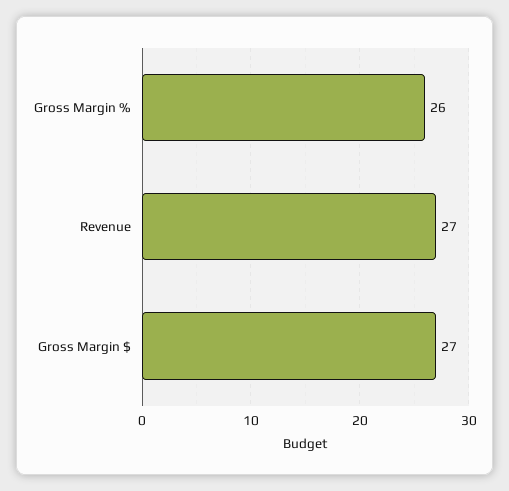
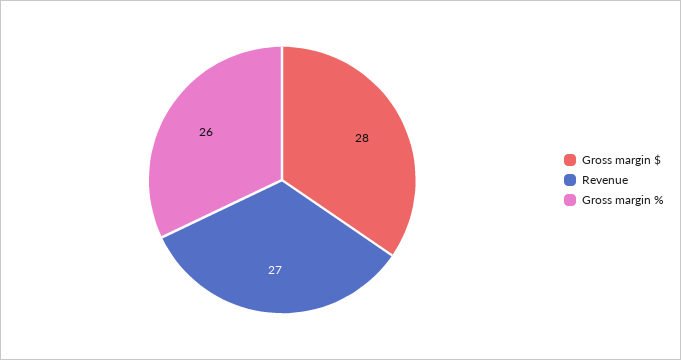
  {
    "Gross Margin %": 26,
    "Revenue": 27,
-   "Gross Margin $": 27
+   "Gross Margin $": 28
  }

